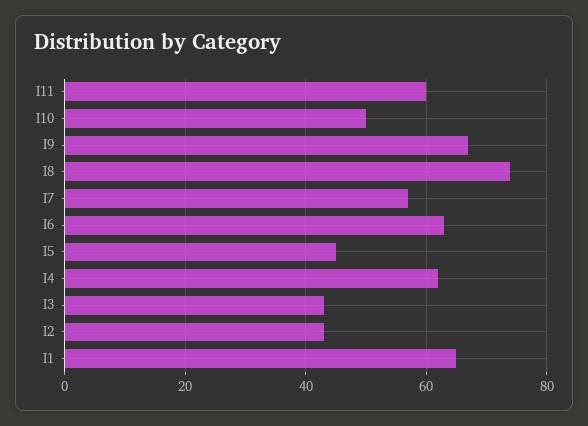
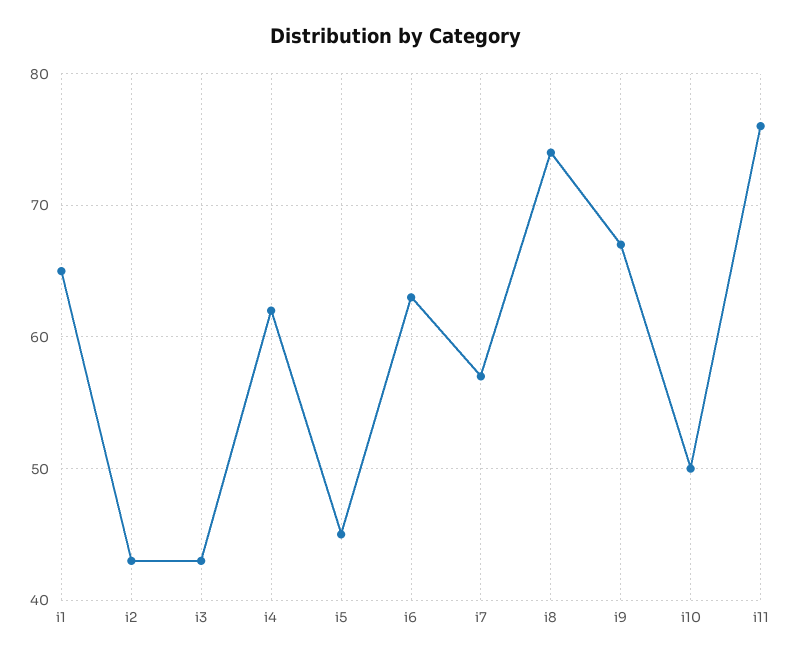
  {
-   "I11": 60,
+   "I11": 76,
    "I10": 50,
    "I9": 67,
    "I8": 74,
    "I7": 57,
    "I6": 63,
    "I5": 45,
    "I4": 62,
    "I3": 43,
    "I2": 43,
    "I1": 65
  }

